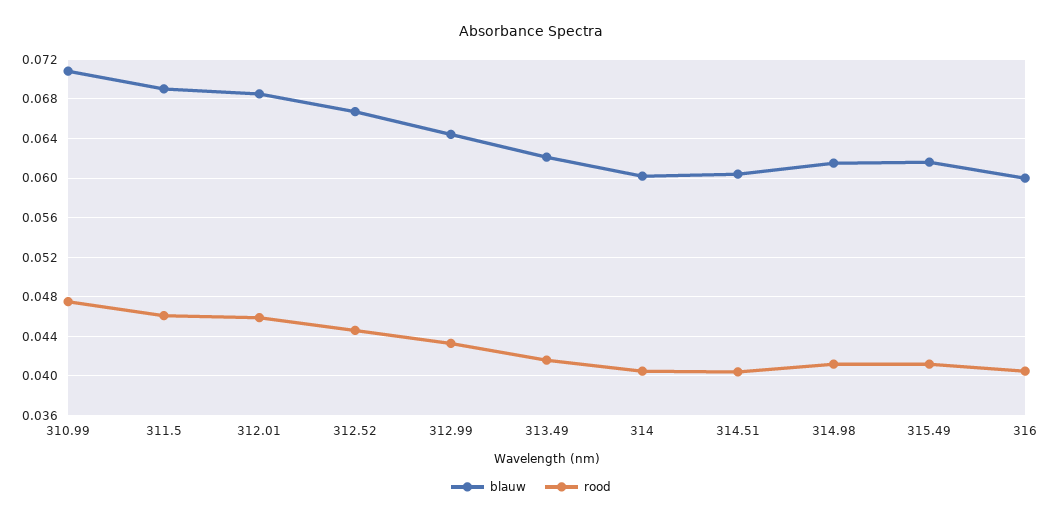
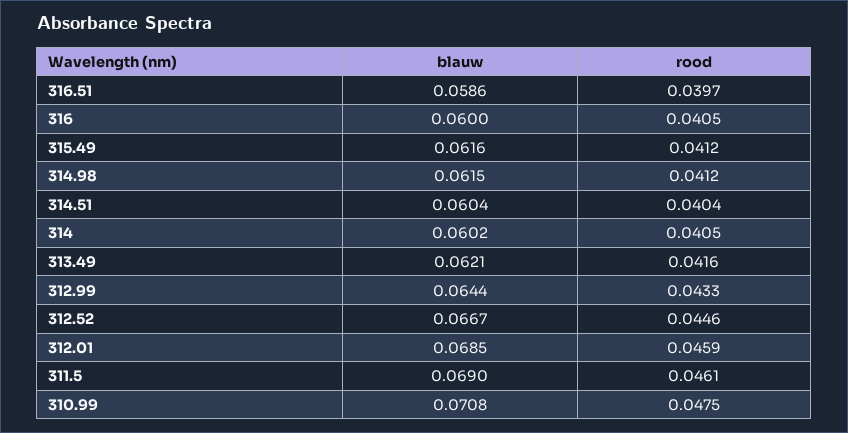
  {
    "blauw": {
      "310.99": 0.0708,
      "311.5": 0.069,
      "312.01": 0.0685,
      "312.52": 0.0667,
      "312.99": 0.0644,
      "313.49": 0.0621,
      "314": 0.0602,
      "314.51": 0.0604,
      "314.98": 0.0615,
      "315.49": 0.0616,
-     "316": 0.06
+     "316": 0.06,
+     "316.51": 0.0586
    },
    "rood": {
      "310.99": 0.0475,
      "311.5": 0.0461,
      "312.01": 0.0459,
      "312.52": 0.0446,
      "312.99": 0.0433,
      "313.49": 0.0416,
      "314": 0.0405,
      "314.51": 0.0404,
      "314.98": 0.0412,
      "315.49": 0.0412,
-     "316": 0.0405
+     "316": 0.0405,
+     "316.51": 0.0397
    }
  }

